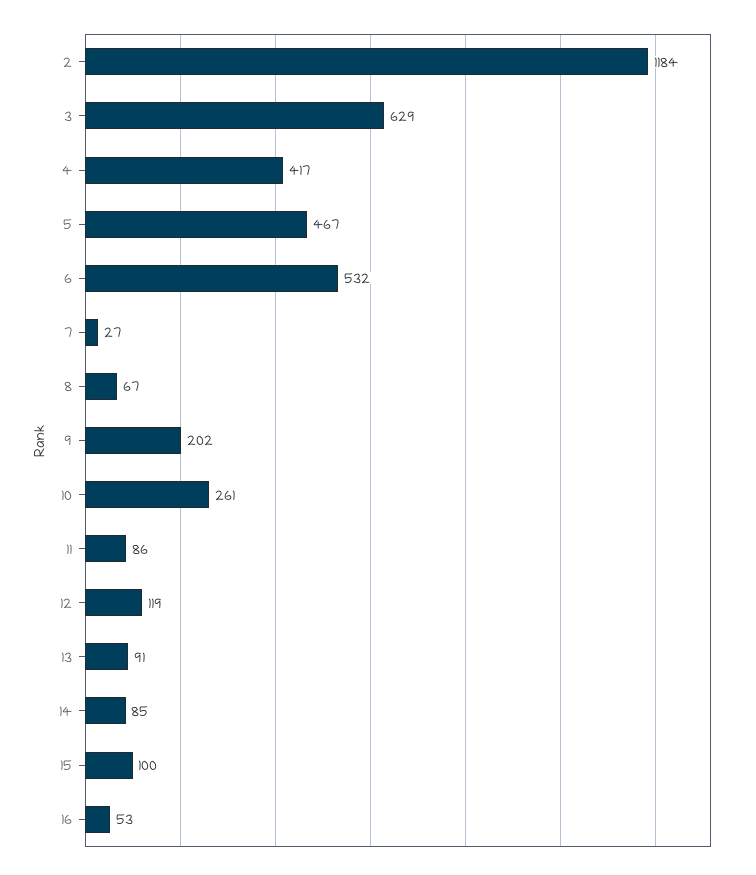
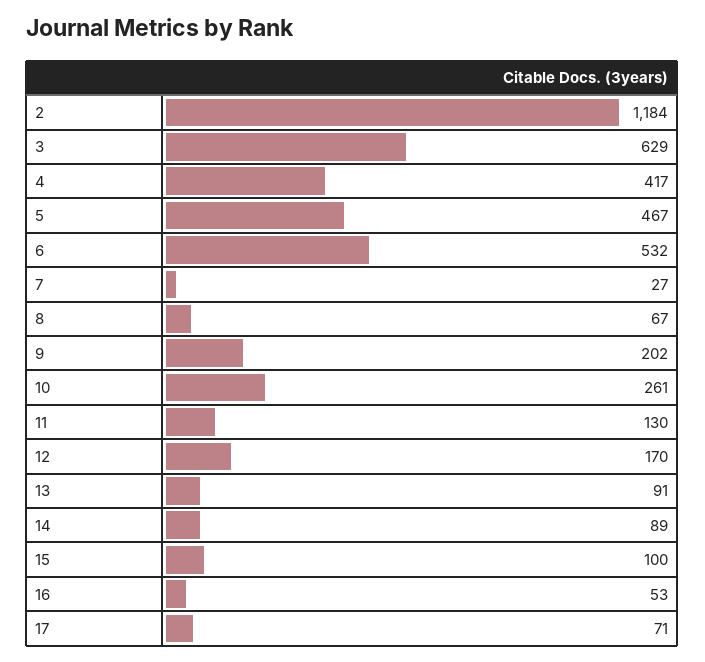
  {
    "2": 1184,
    "3": 629,
    "4": 417,
    "5": 467,
    "6": 532,
    "7": 27,
    "8": 67,
    "9": 202,
    "10": 261,
-   "11": 86,
+   "11": 130,
-   "12": 119,
+   "12": 170,
    "13": 91,
-   "14": 85,
+   "14": 89,
    "15": 100,
-   "16": 53
+   "16": 53,
+   "17": 71
  }

